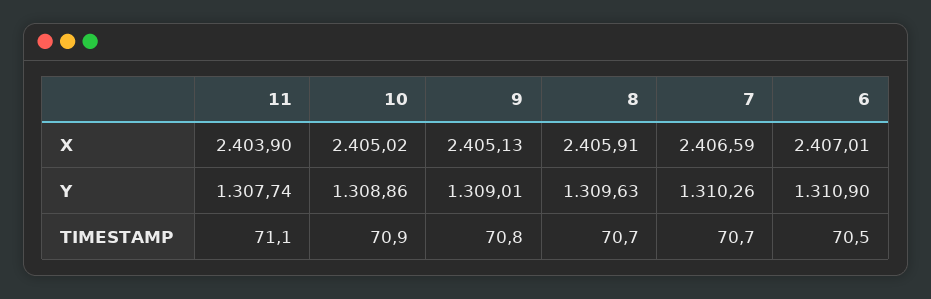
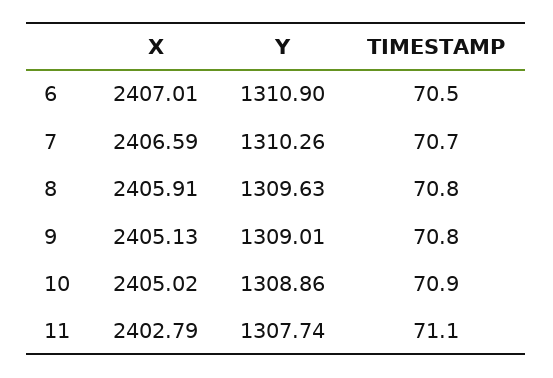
  {
    "11": {
-     "X": 2403.9,
+     "X": 2402.79,
      "Y": 1307.74,
      "TIMESTAMP": 71.1
    },
    "10": {
      "X": 2405.02,
      "Y": 1308.86,
      "TIMESTAMP": 70.9
    },
    "9": {
      "X": 2405.13,
      "Y": 1309.01,
      "TIMESTAMP": 70.8
    },
    "8": {
      "X": 2405.91,
      "Y": 1309.63,
-     "TIMESTAMP": 70.7
+     "TIMESTAMP": 70.8
    },
    "7": {
      "X": 2406.59,
      "Y": 1310.26,
      "TIMESTAMP": 70.7
    },
    "6": {
      "X": 2407.01,
      "Y": 1310.9,
      "TIMESTAMP": 70.5
    }
  }

